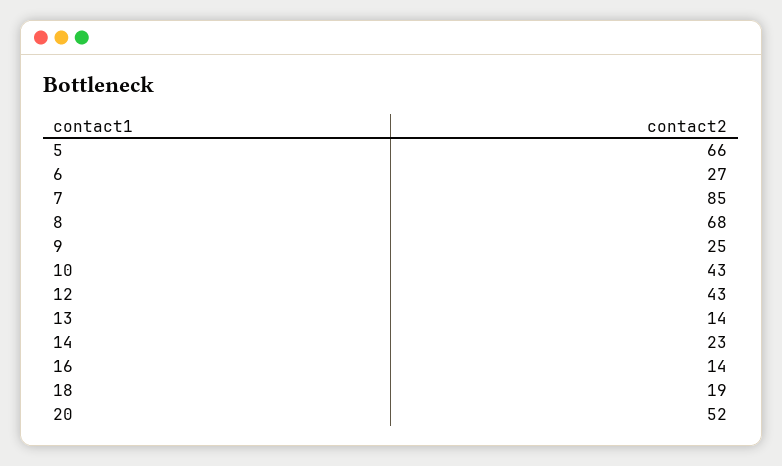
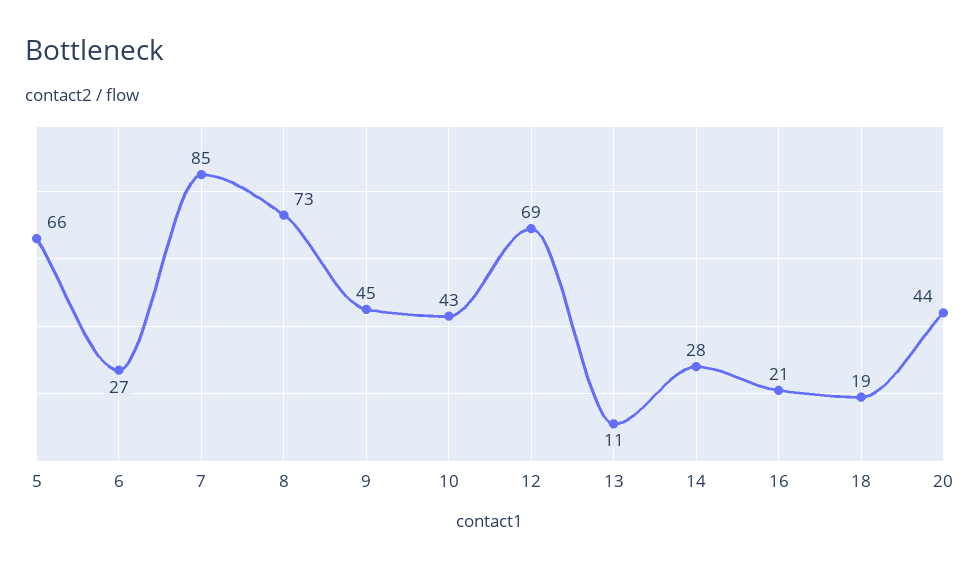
  {
    "5": 66,
    "6": 27,
    "7": 85,
-   "8": 68,
+   "8": 73,
-   "9": 25,
+   "9": 45,
    "10": 43,
-   "12": 43,
+   "12": 69,
-   "13": 14,
+   "13": 11,
-   "14": 23,
+   "14": 28,
-   "16": 14,
+   "16": 21,
    "18": 19,
-   "20": 52
+   "20": 44
  }

